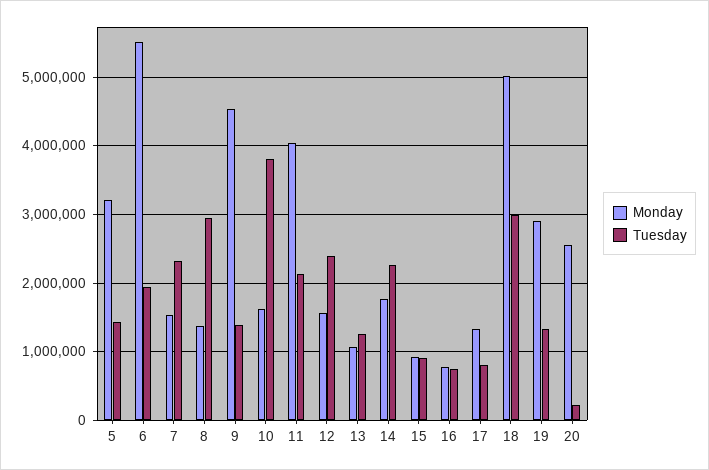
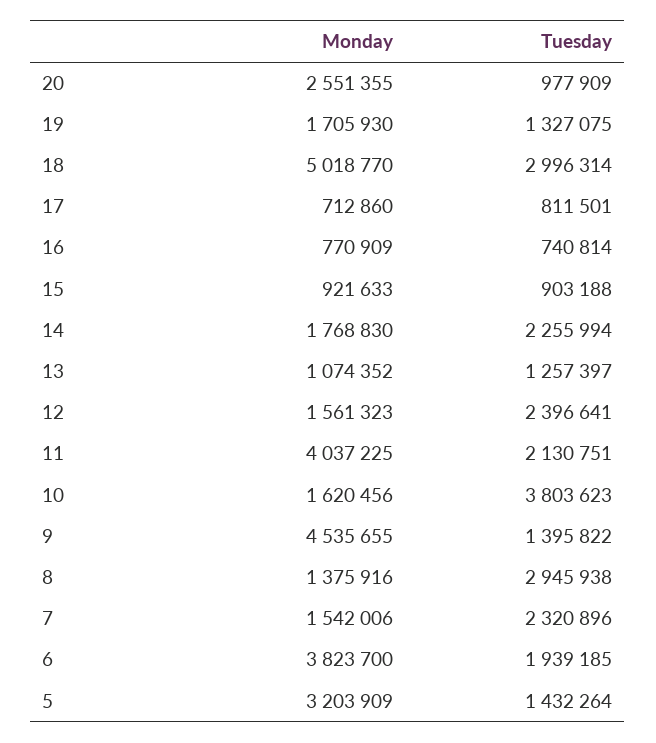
  {
    "Monday": {
      "5": 3203909,
-     "6": 5500000,
+     "6": 3823700,
      "7": 1542006,
      "8": 1375916,
      "9": 4535655,
      "10": 1620456,
      "11": 4037225,
      "12": 1561323,
      "13": 1074352,
      "14": 1768830,
      "15": 921633,
      "16": 770909,
-     "17": 1300000,
+     "17": 712860,
      "18": 5018770,
-     "19": 2900000,
+     "19": 1705930,
      "20": 2551355
    },
    "Tuesday": {
      "5": 1432264,
      "6": 1939185,
      "7": 2320896,
      "8": 2945938,
      "9": 1395822,
      "10": 3803623,
      "11": 2130751,
      "12": 2396641,
      "13": 1257397,
      "14": 2255994,
      "15": 903188,
      "16": 740814,
      "17": 811501,
      "18": 2996314,
      "19": 1327075,
-     "20": 200000
+     "20": 977909
    }
  }

